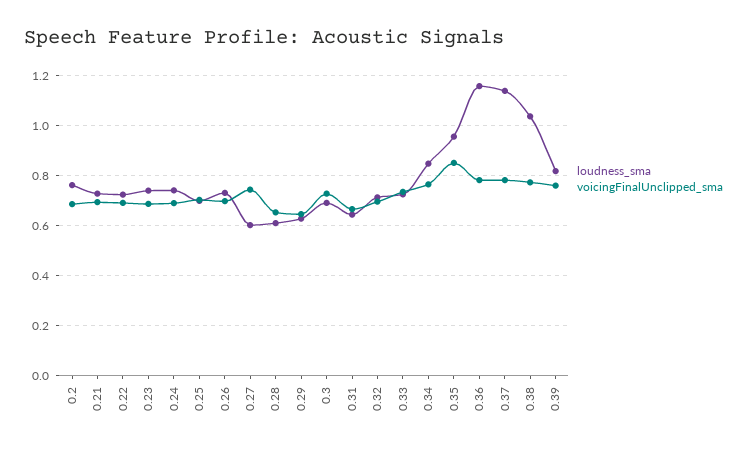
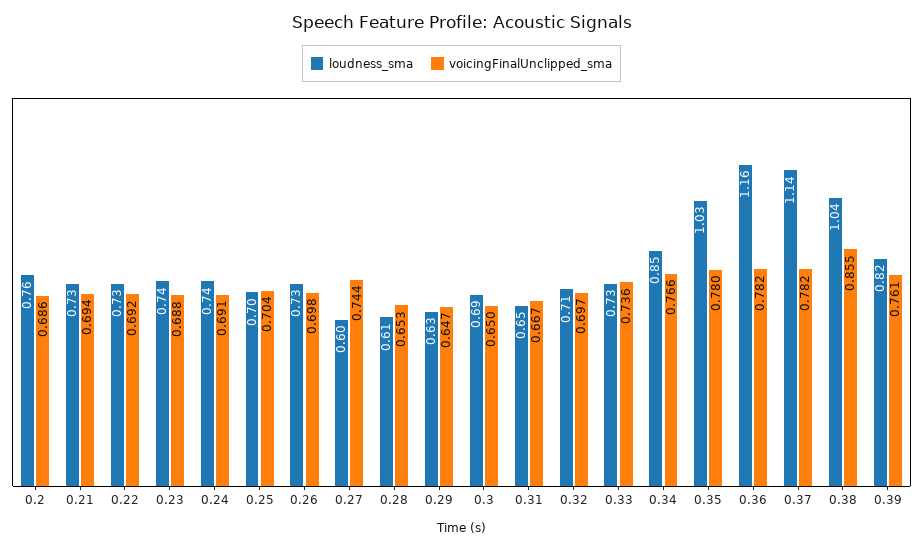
  {
    "loudness_sma": {
      "0.2": 0.76,
      "0.21": 0.73,
      "0.22": 0.73,
      "0.23": 0.74,
      "0.24": 0.74,
      "0.25": 0.7,
      "0.26": 0.73,
      "0.27": 0.6,
      "0.28": 0.61,
      "0.29": 0.63,
      "0.3": 0.69,
      "0.31": 0.65,
      "0.32": 0.71,
      "0.33": 0.73,
      "0.34": 0.85,
-     "0.35": 0.95,
+     "0.35": 1.03,
      "0.36": 1.16,
      "0.37": 1.14,
      "0.38": 1.04,
      "0.39": 0.82
    },
    "voicingFinalUnclipped_sma": {
      "0.2": 0.686,
      "0.21": 0.694,
      "0.22": 0.692,
      "0.23": 0.688,
      "0.24": 0.691,
      "0.25": 0.704,
      "0.26": 0.698,
      "0.27": 0.744,
      "0.28": 0.653,
      "0.29": 0.647,
-     "0.3": 0.725,
+     "0.3": 0.65,
      "0.31": 0.667,
      "0.32": 0.697,
      "0.33": 0.736,
      "0.34": 0.766,
-     "0.35": 0.85,
+     "0.35": 0.78,
      "0.36": 0.782,
      "0.37": 0.782,
-     "0.38": 0.775,
+     "0.38": 0.855,
      "0.39": 0.761
    }
  }

